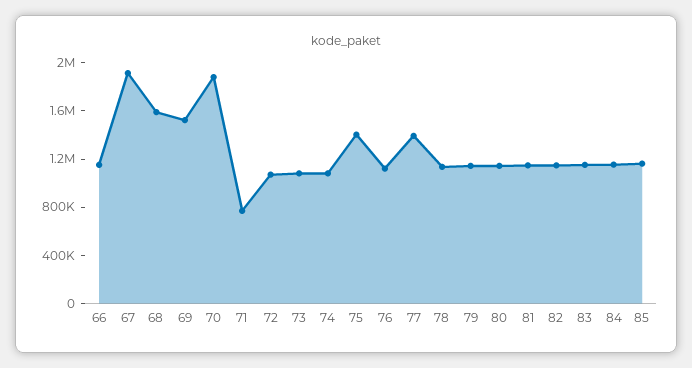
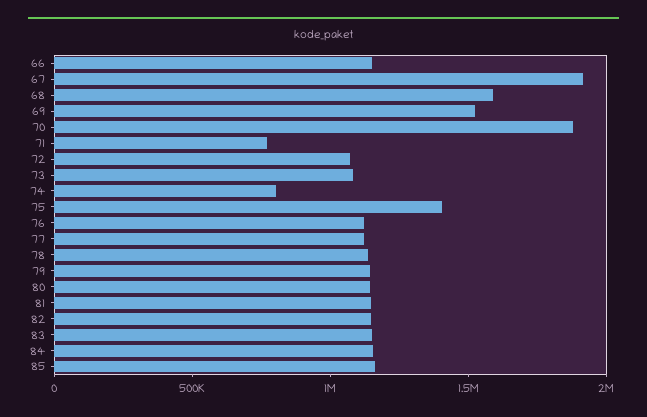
  {
    "66": 1200000,
    "67": 1900000,
    "68": 1600000,
    "69": 1500000,
    "70": 1900000,
    "71": 800000,
    "72": 1100000,
    "73": 1100000,
-   "74": 1100000,
+   "74": 800000,
    "75": 1400000,
    "76": 1100000,
-   "77": 1400000,
+   "77": 1100000,
    "78": 1100000,
    "79": 1100000,
    "80": 1100000,
    "81": 1100000,
    "82": 1100000,
    "83": 1200000,
    "84": 1200000,
    "85": 1200000
  }

